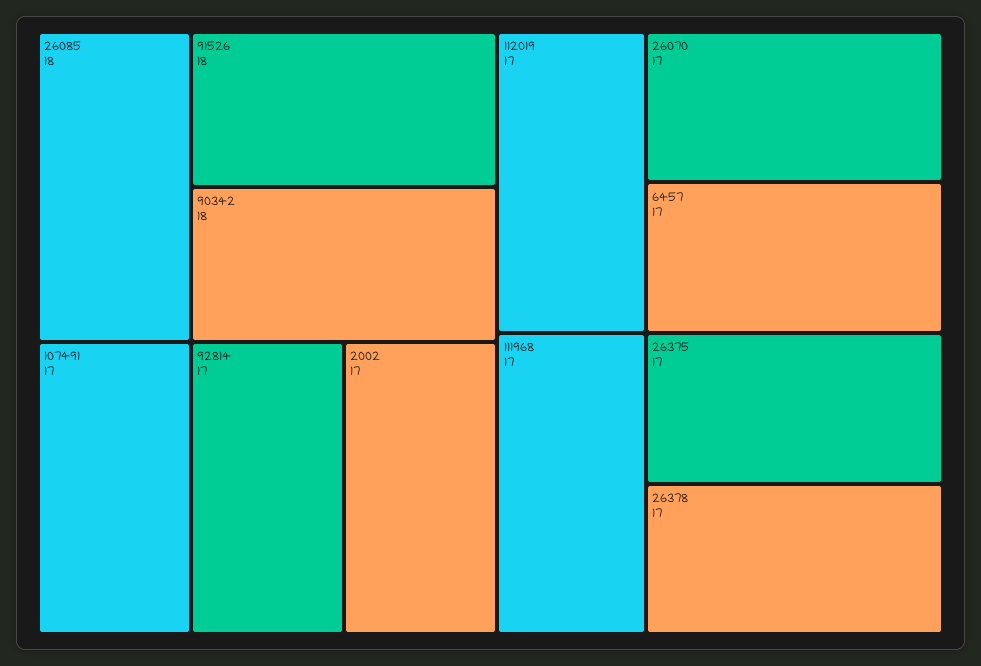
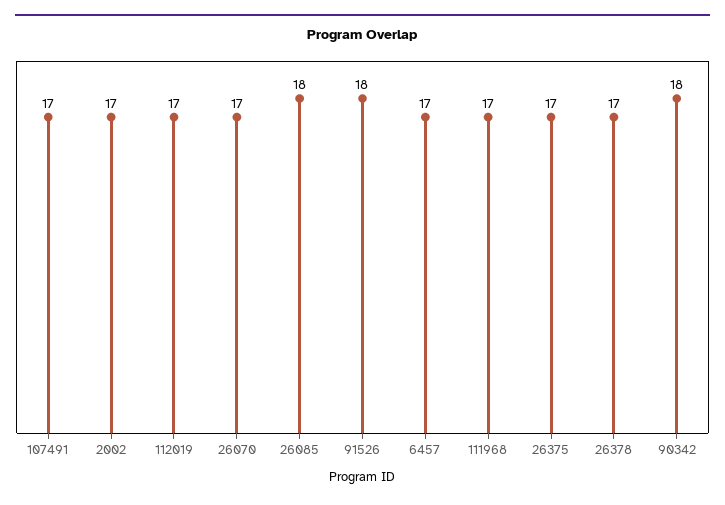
  {
    "26085": 18,
    "91526": 18,
    "90342": 18,
    "107491": 17,
-   "92814": 17,
    "2002": 17,
    "112019": 17,
    "26070": 17,
    "6457": 17,
    "111968": 17,
    "26375": 17,
    "26378": 17
  }

